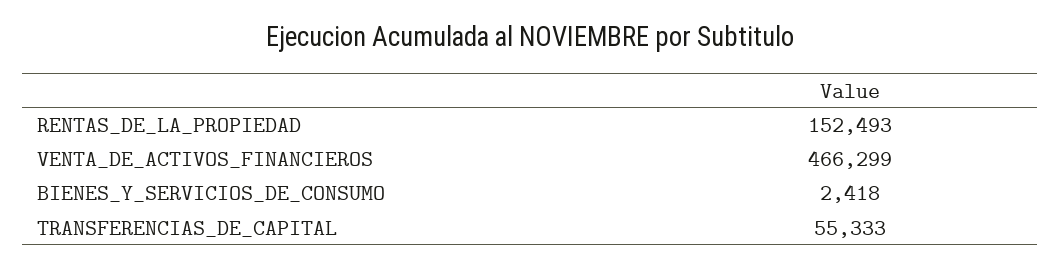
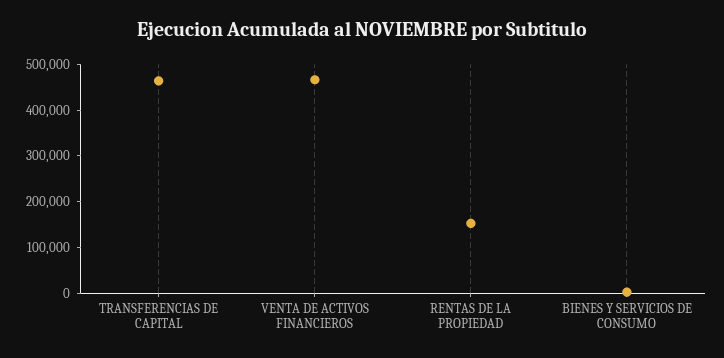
  {
    "RENTAS_DE_LA_PROPIEDAD": 152493,
    "VENTA_DE_ACTIVOS_FINANCIEROS": 466299,
    "BIENES_Y_SERVICIOS_DE_CONSUMO": 2418,
-   "TRANSFERENCIAS_DE_CAPITAL": 55333
+   "TRANSFERENCIAS_DE_CAPITAL": 460000
  }

